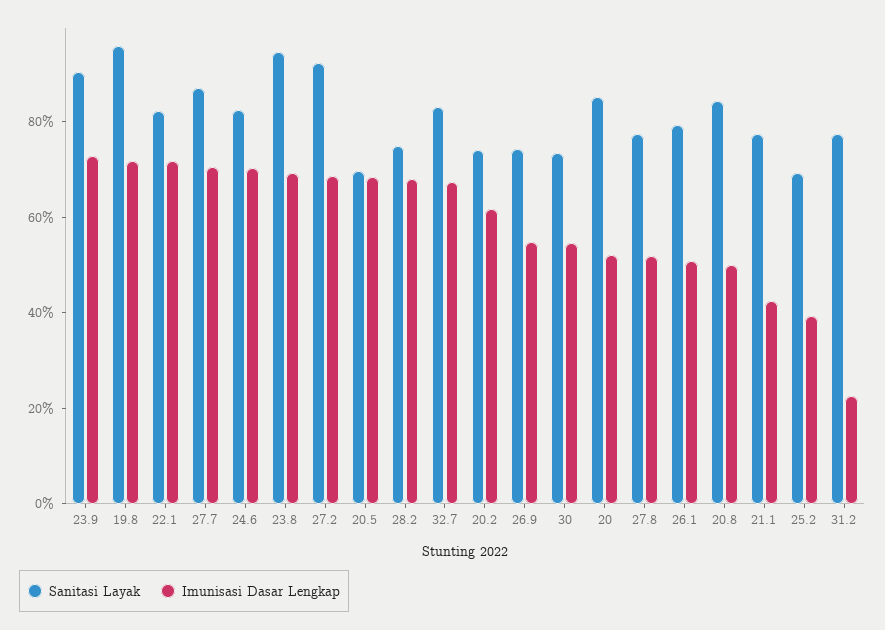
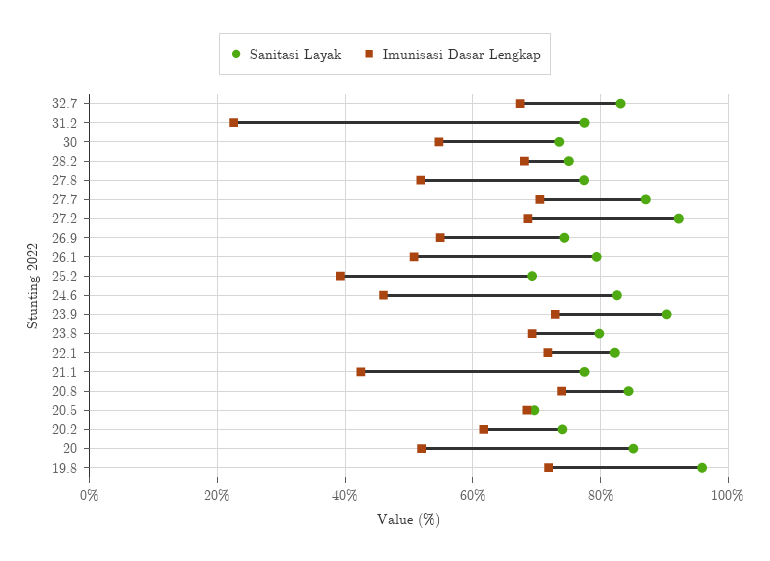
  {
    "Sanitasi Layak": {
      "23.9": 90,
      "19.8": 96,
      "22.1": 82,
      "27.7": 88,
      "24.6": 82,
-     "23.8": 95,
+     "23.8": 80,
      "27.2": 92,
      "20.5": 70,
      "28.2": 76,
      "32.7": 84,
      "20.2": 74,
      "26.9": 74,
      "30": 74,
      "20": 86,
      "27.8": 78,
      "26.1": 80,
      "20.8": 84,
      "21.1": 78,
      "25.2": 70,
      "31.2": 78
    },
    "Imunisasi Dasar Lengkap": {
      "23.9": 72,
      "19.8": 72,
      "22.1": 72,
      "27.7": 70,
-     "24.6": 70,
+     "24.6": 46,
      "23.8": 70,
      "27.2": 68,
      "20.5": 68,
      "28.2": 68,
      "32.7": 68,
      "20.2": 62,
      "26.9": 54,
      "30": 54,
      "20": 52,
      "27.8": 52,
      "26.1": 50,
-     "20.8": 50,
+     "20.8": 74,
      "21.1": 42,
      "25.2": 40,
      "31.2": 22
    }
  }

